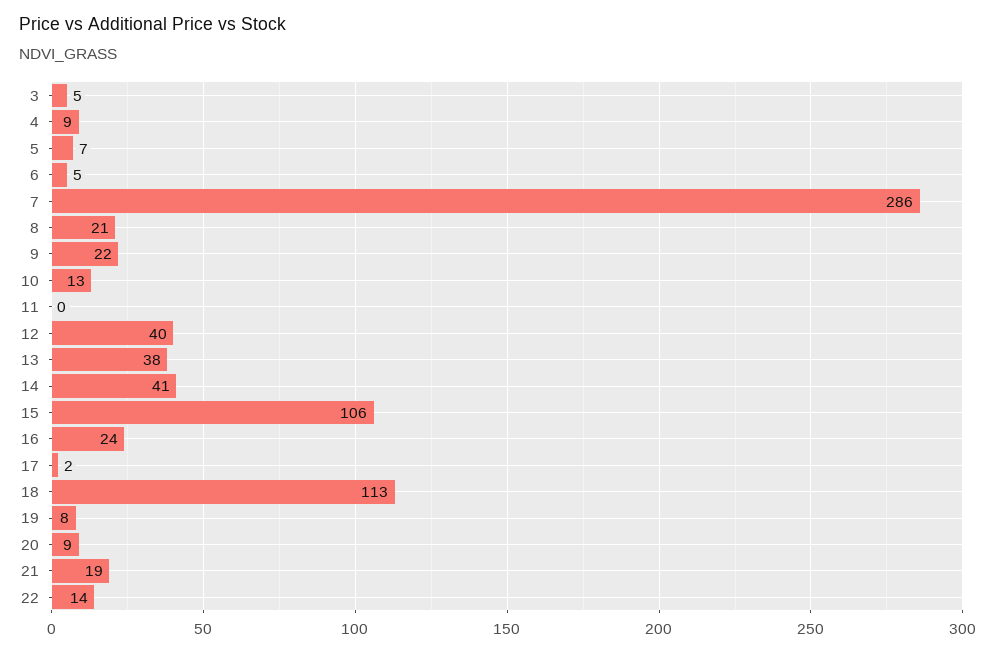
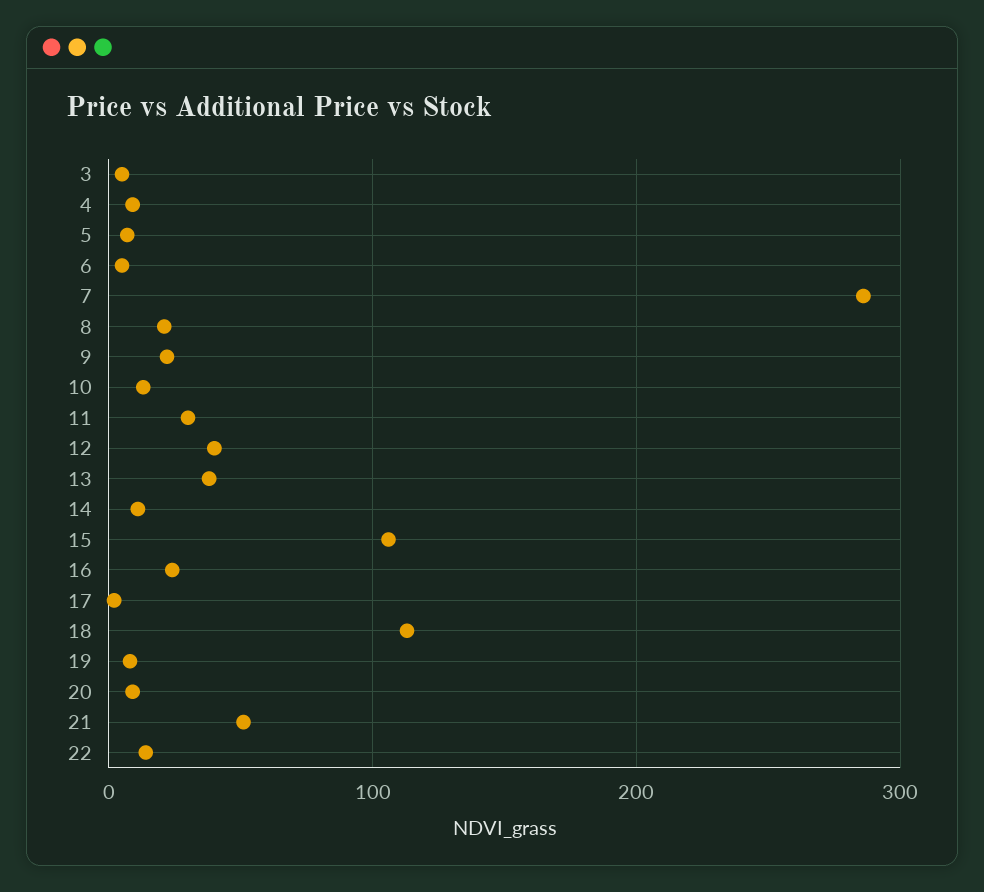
  {
    "3": 5,
    "4": 9,
    "5": 7,
    "6": 5,
    "7": 286,
    "8": 21,
    "9": 22,
    "10": 13,
-   "11": 0,
+   "11": 30,
    "12": 40,
    "13": 38,
-   "14": 41,
+   "14": 10,
    "15": 106,
    "16": 24,
    "17": 2,
    "18": 113,
    "19": 8,
    "20": 9,
-   "21": 19,
+   "21": 50,
    "22": 14
  }

